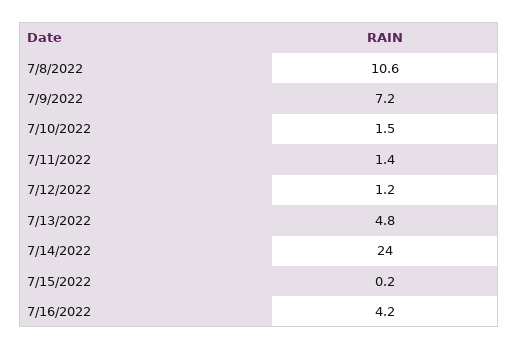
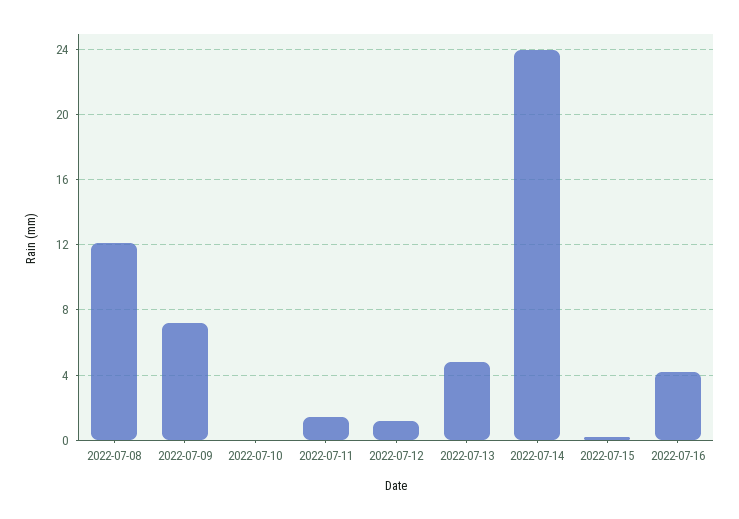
  {
-   "7/8/2022": 10.6,
+   "7/8/2022": 12,
    "7/9/2022": 7.2,
-   "7/10/2022": 1.5,
+   "7/10/2022": 0,
    "7/11/2022": 1.4,
    "7/12/2022": 1.2,
    "7/13/2022": 4.8,
    "7/14/2022": 24,
    "7/15/2022": 0.2,
    "7/16/2022": 4.2
  }

